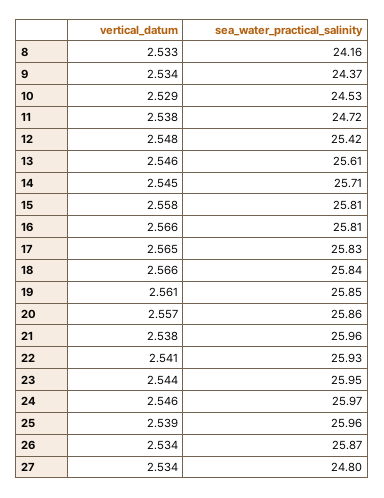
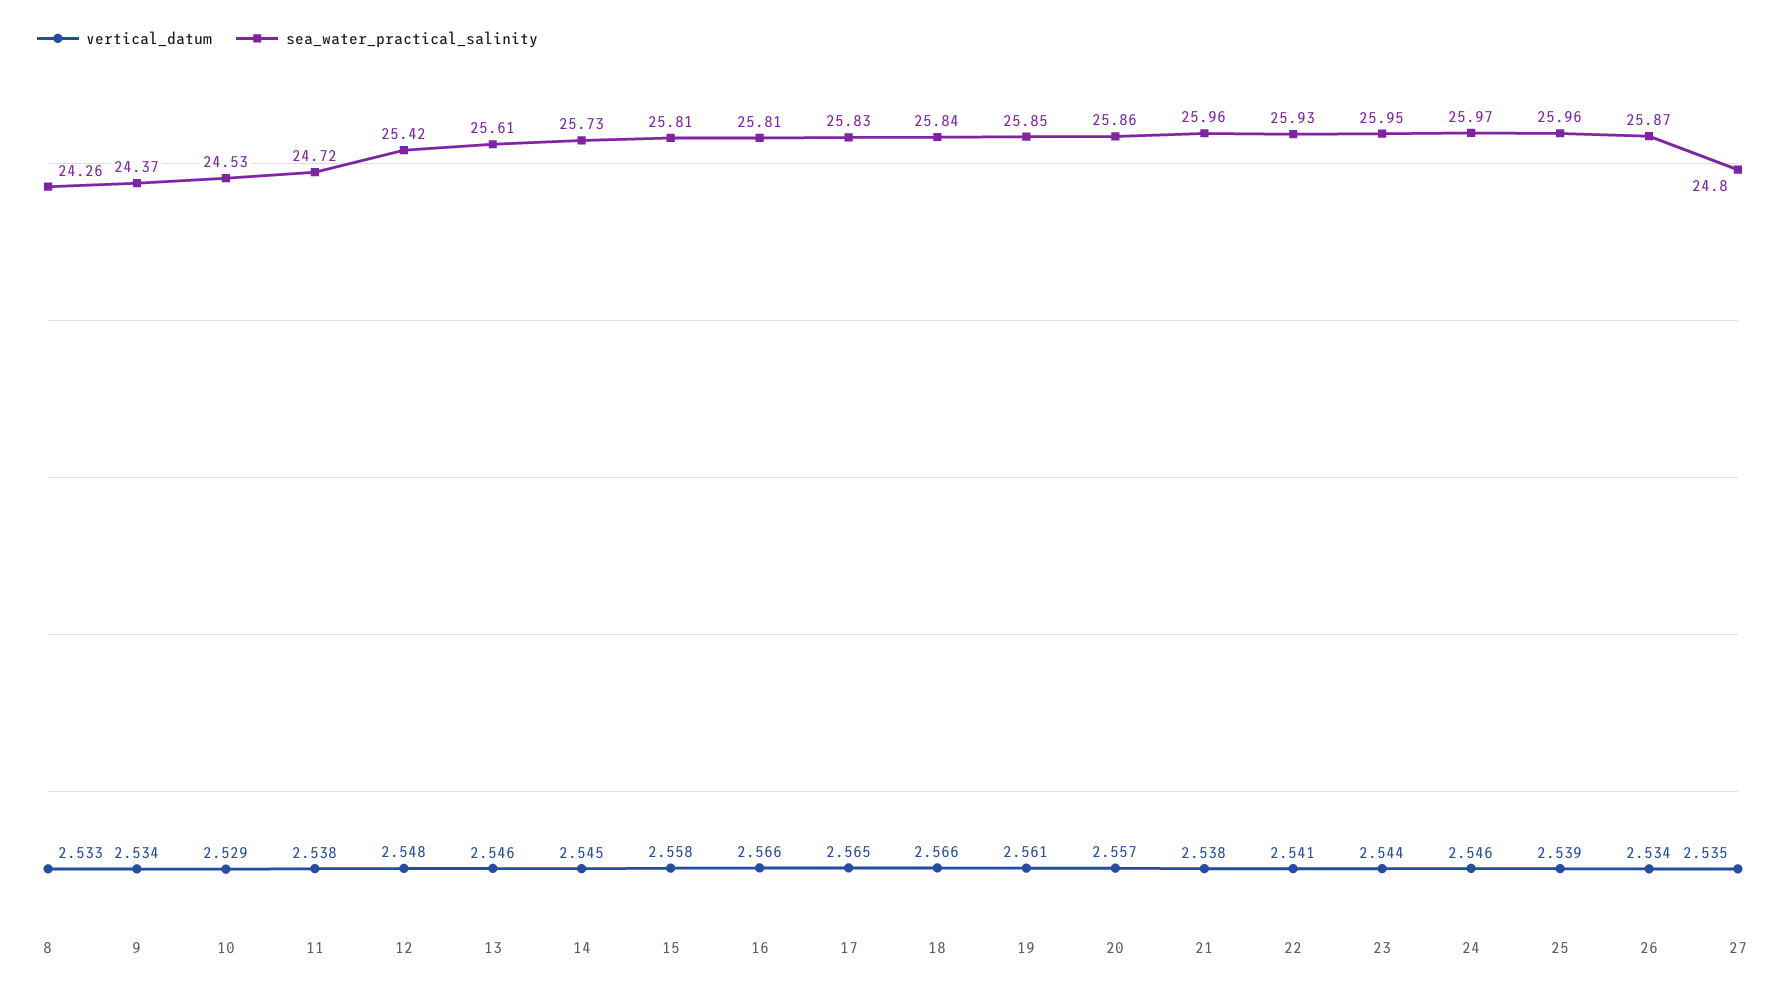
  {
    "vertical_datum": {
      "8": 2.533,
      "9": 2.534,
      "10": 2.529,
      "11": 2.538,
      "12": 2.548,
      "13": 2.546,
      "14": 2.545,
      "15": 2.558,
      "16": 2.566,
      "17": 2.565,
      "18": 2.566,
      "19": 2.561,
      "20": 2.557,
      "21": 2.538,
      "22": 2.541,
      "23": 2.544,
      "24": 2.546,
      "25": 2.539,
      "26": 2.534,
-     "27": 2.534
+     "27": 2.535
    },
    "sea_water_practical_salinity": {
-     "8": 24.16,
+     "8": 24.26,
      "9": 24.37,
      "10": 24.53,
      "11": 24.72,
      "12": 25.42,
      "13": 25.61,
-     "14": 25.71,
+     "14": 25.73,
      "15": 25.81,
      "16": 25.81,
      "17": 25.83,
      "18": 25.84,
      "19": 25.85,
      "20": 25.86,
      "21": 25.96,
      "22": 25.93,
      "23": 25.95,
      "24": 25.97,
      "25": 25.96,
      "26": 25.87,
      "27": 24.8
    }
  }

